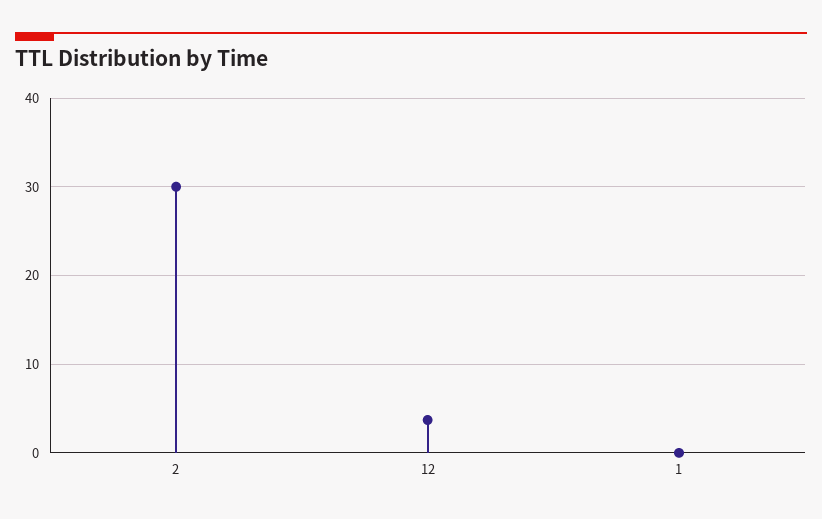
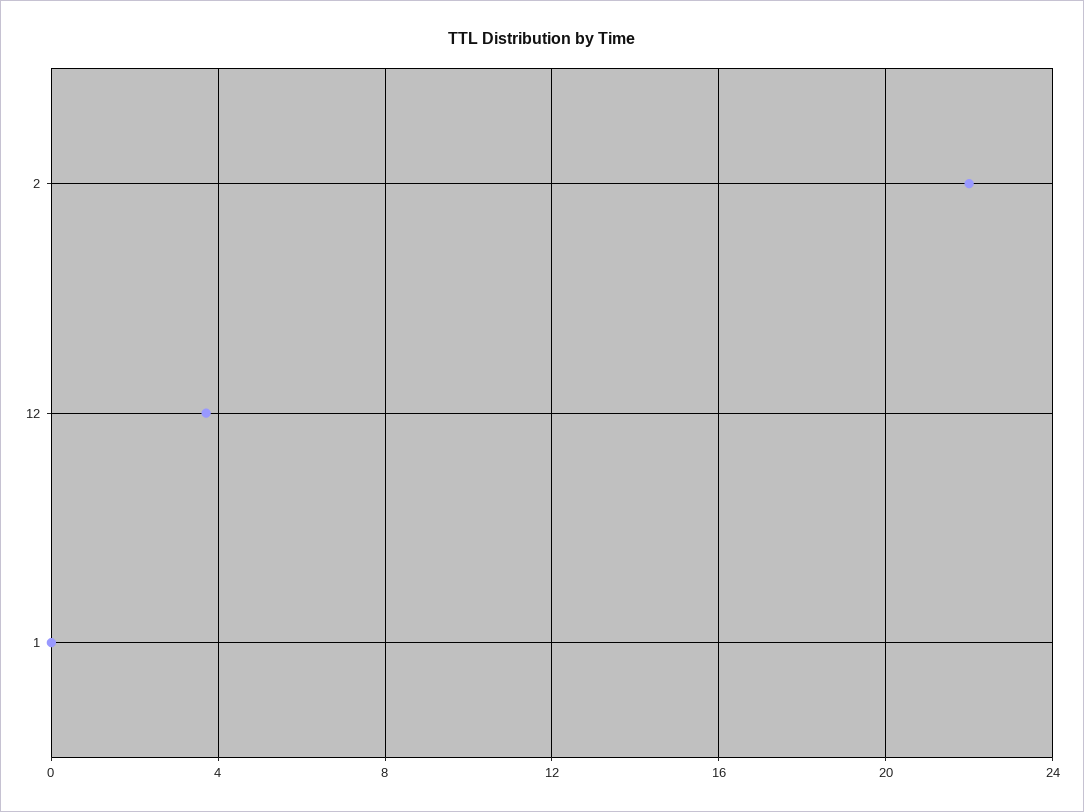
  {
-   "2": 30,
+   "2": 22,
    "12": 3.5,
    "1": 0
  }

